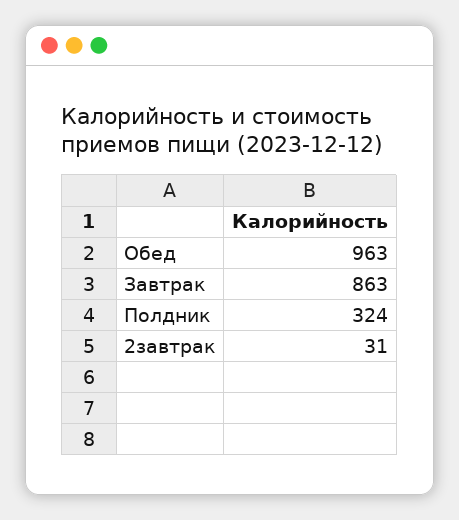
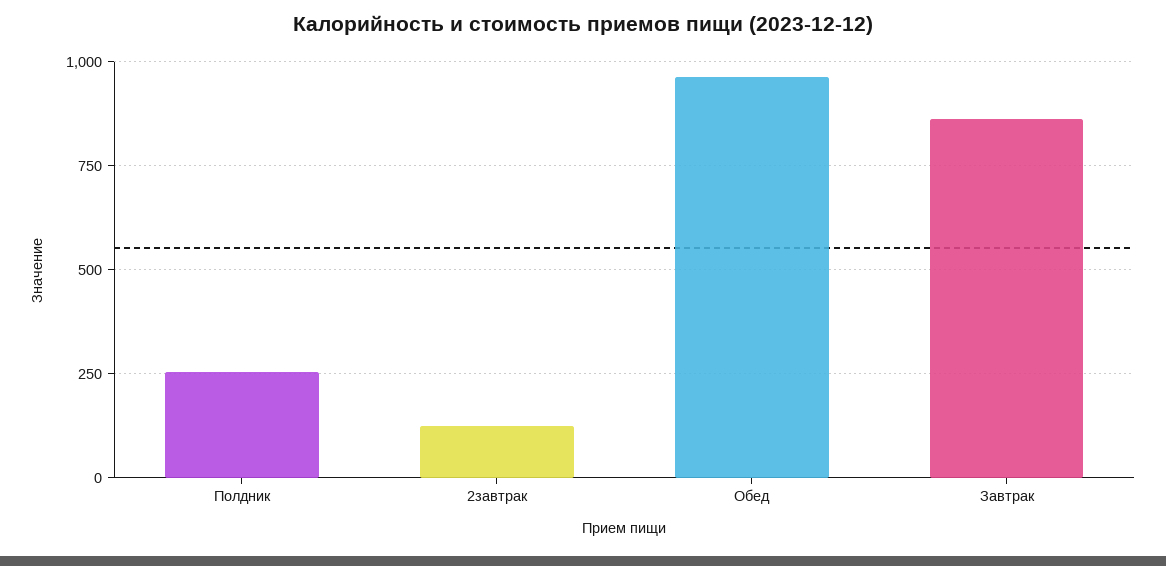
  {
    "Обед": 963,
    "Завтрак": 863,
-   "Полдник": 324,
+   "Полдник": 250,
-   "2завтрак": 31
+   "2завтрак": 125
  }

